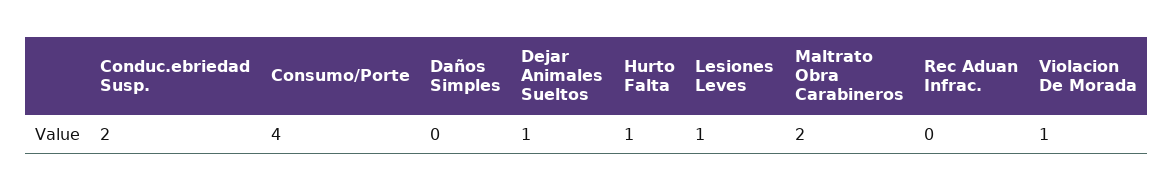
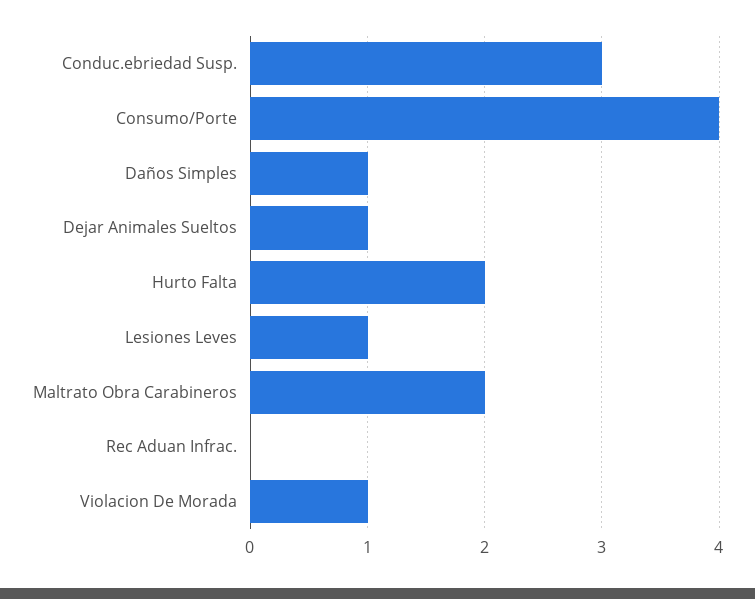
  {
-   "Conduc.ebriedad Susp.": 2,
+   "Conduc.ebriedad Susp.": 3,
    "Consumo/Porte": 4,
-   "Daños Simples": 0,
+   "Daños Simples": 1,
    "Dejar Animales Sueltos": 1,
-   "Hurto Falta": 1,
+   "Hurto Falta": 2,
    "Lesiones Leves": 1,
    "Maltrato Obra Carabineros": 2,
    "Rec Aduan Infrac.": 0,
    "Violacion De Morada": 1
  }

